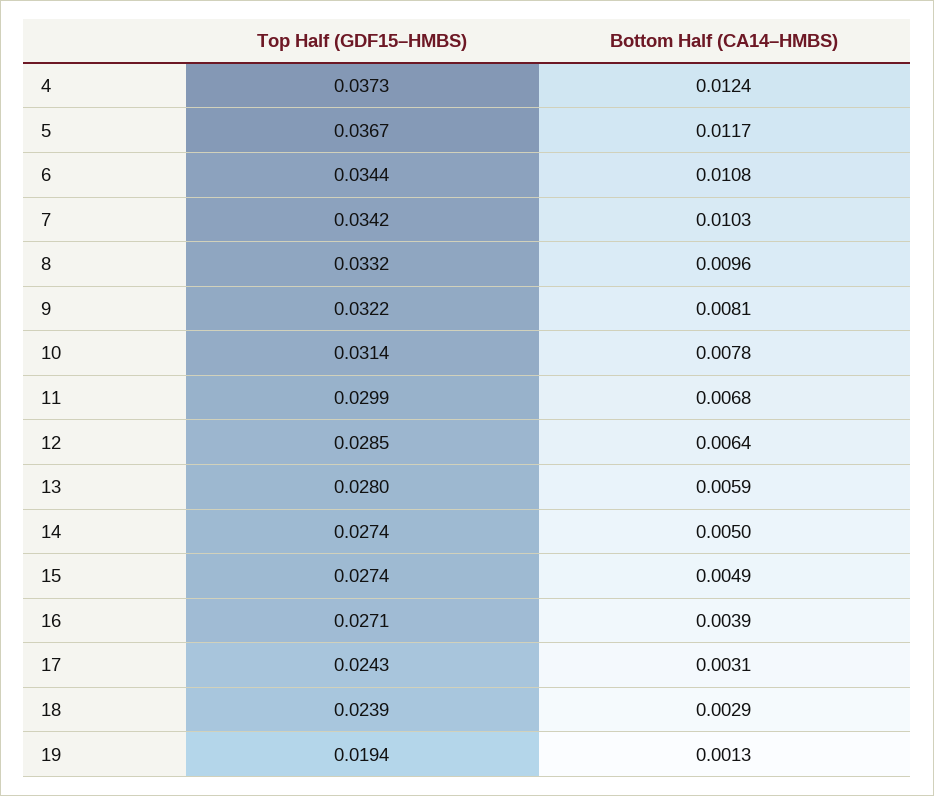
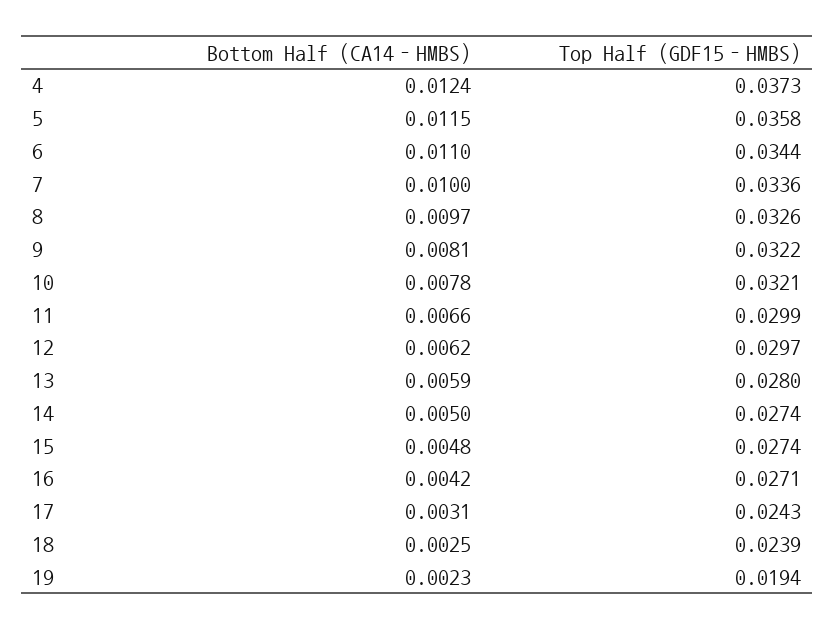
  {
    "Top Half (GDF15–HMBS)": {
      "4": 0.0373,
-     "5": 0.0367,
+     "5": 0.0358,
      "6": 0.0344,
-     "7": 0.0342,
+     "7": 0.0336,
-     "8": 0.0332,
+     "8": 0.0326,
      "9": 0.0322,
-     "10": 0.0314,
+     "10": 0.0321,
      "11": 0.0299,
-     "12": 0.0285,
+     "12": 0.0297,
      "13": 0.028,
      "14": 0.0274,
      "15": 0.0274,
      "16": 0.0271,
      "17": 0.0243,
      "18": 0.0239,
      "19": 0.0194
    },
    "Bottom Half (CA14–HMBS)": {
      "4": 0.0124,
-     "5": 0.0117,
+     "5": 0.0115,
-     "6": 0.0108,
+     "6": 0.011,
-     "7": 0.0103,
+     "7": 0.01,
-     "8": 0.0096,
+     "8": 0.0097,
      "9": 0.0081,
      "10": 0.0078,
-     "11": 0.0068,
+     "11": 0.0066,
-     "12": 0.0064,
+     "12": 0.0062,
      "13": 0.0059,
      "14": 0.005,
-     "15": 0.0049,
+     "15": 0.0048,
-     "16": 0.0039,
+     "16": 0.0042,
      "17": 0.0031,
-     "18": 0.0029,
+     "18": 0.0025,
-     "19": 0.0013
+     "19": 0.0023
    }
  }

